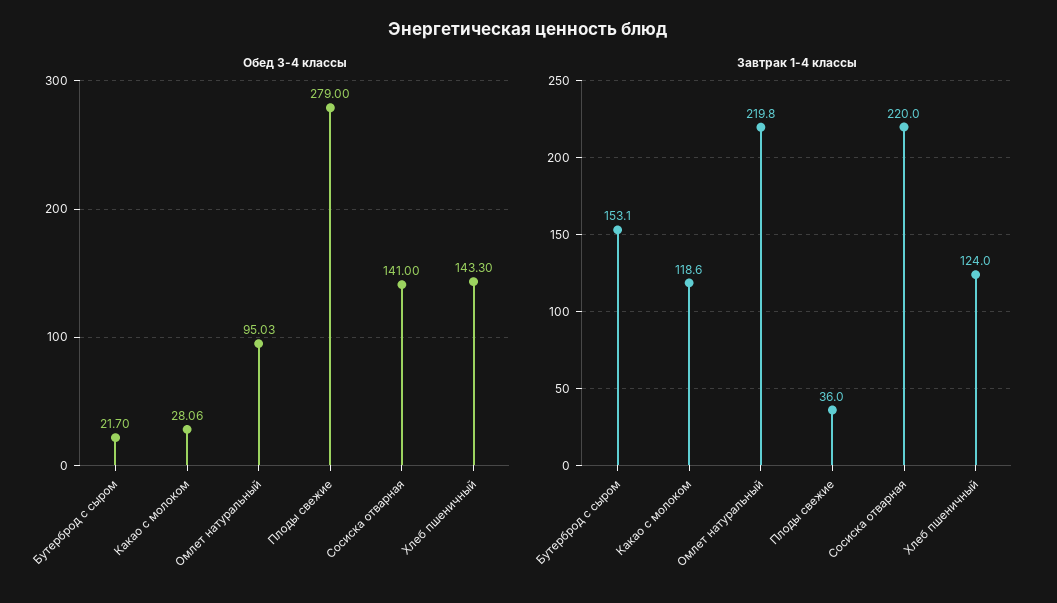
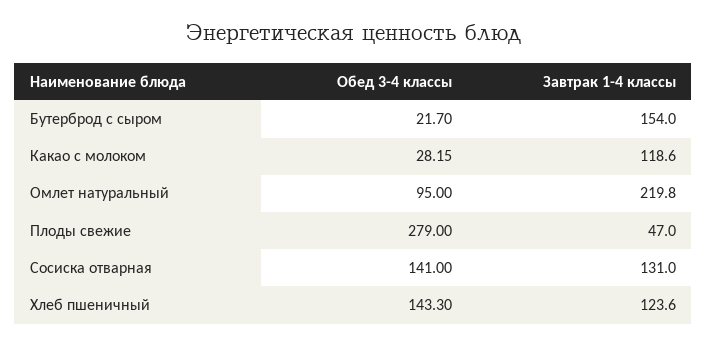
  {
    "Обед 3-4 классы": {
      "Бутерброд с сыром": 21.7,
-     "Какао с молоком": 28.06,
+     "Какао с молоком": 28.15,
-     "Омлет натуральный": 95.03,
+     "Омлет натуральный": 95,
      "Плоды свежие": 279,
      "Сосиска отварная": 141,
      "Хлеб пшеничный": 143.3
    },
    "Завтрак 1-4 классы": {
-     "Бутерброд с сыром": 153.1,
+     "Бутерброд с сыром": 154,
      "Какао с молоком": 118.6,
      "Омлет натуральный": 219.8,
-     "Плоды свежие": 36,
+     "Плоды свежие": 47,
-     "Сосиска отварная": 220,
+     "Сосиска отварная": 131,
-     "Хлеб пшеничный": 124
+     "Хлеб пшеничный": 123.6
    }
  }

